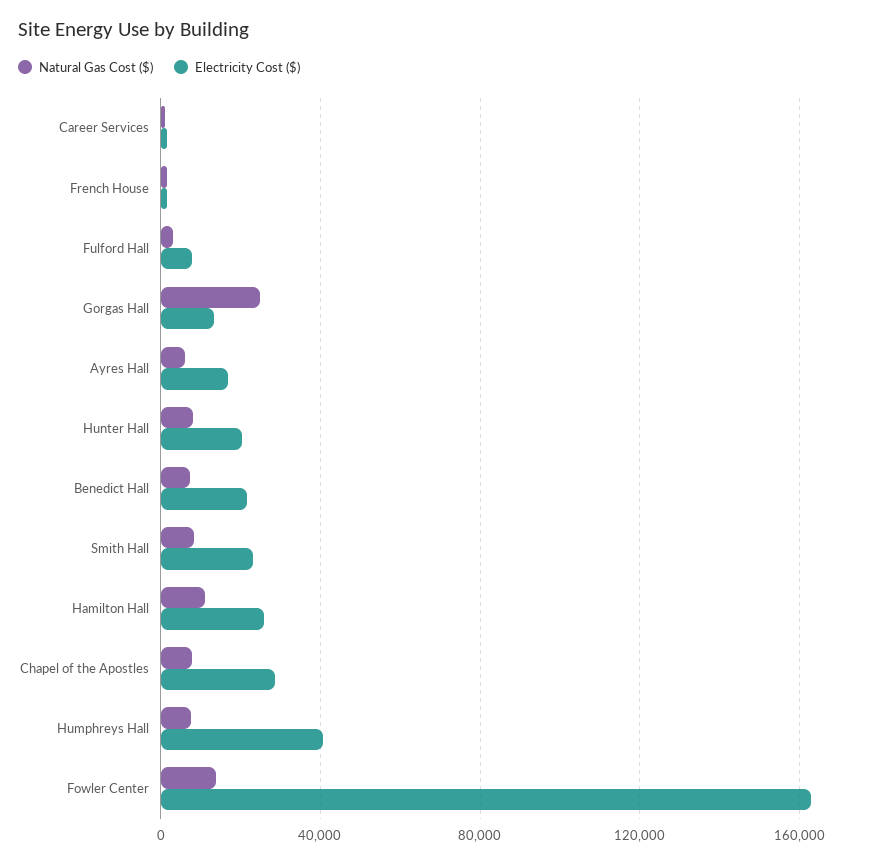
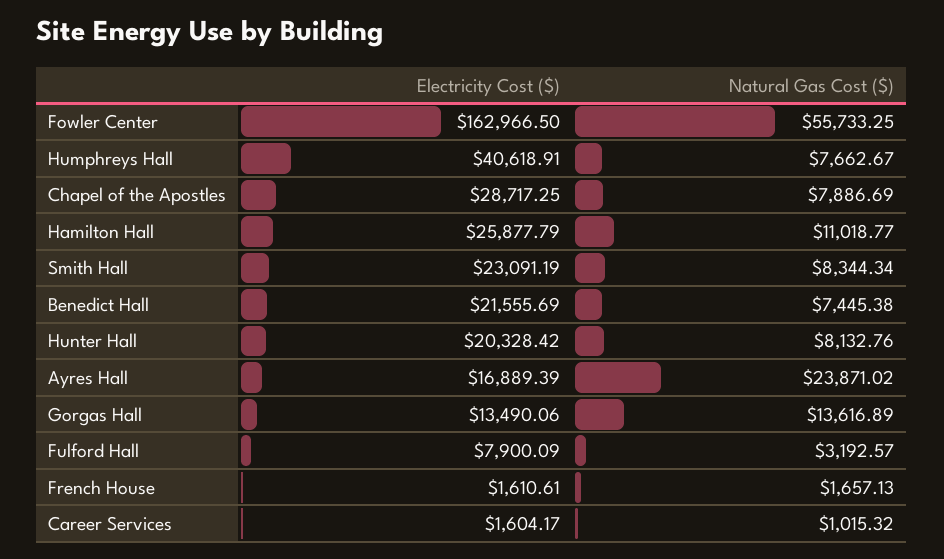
  {
    "Natural Gas Cost ($)": {
      "Career Services": 1015.32,
      "French House": 1657.13,
      "Fulford Hall": 3192.57,
-     "Gorgas Hall": 25000,
+     "Gorgas Hall": 13616.89,
-     "Ayres Hall": 5000,
+     "Ayres Hall": 23871.02,
      "Hunter Hall": 8132.76,
      "Benedict Hall": 7445.38,
      "Smith Hall": 8344.34,
      "Hamilton Hall": 11018.77,
      "Chapel of the Apostles": 7886.69,
      "Humphreys Hall": 7662.67,
-     "Fowler Center": 15000
+     "Fowler Center": 55733.25
    },
    "Electricity Cost ($)": {
      "Career Services": 1604.17,
      "French House": 1610.61,
      "Fulford Hall": 7900.09,
      "Gorgas Hall": 13490.06,
      "Ayres Hall": 16889.39,
      "Hunter Hall": 20328.42,
      "Benedict Hall": 21555.69,
      "Smith Hall": 23091.19,
      "Hamilton Hall": 25877.79,
      "Chapel of the Apostles": 28717.25,
      "Humphreys Hall": 40618.91,
      "Fowler Center": 162966.5
    }
  }

